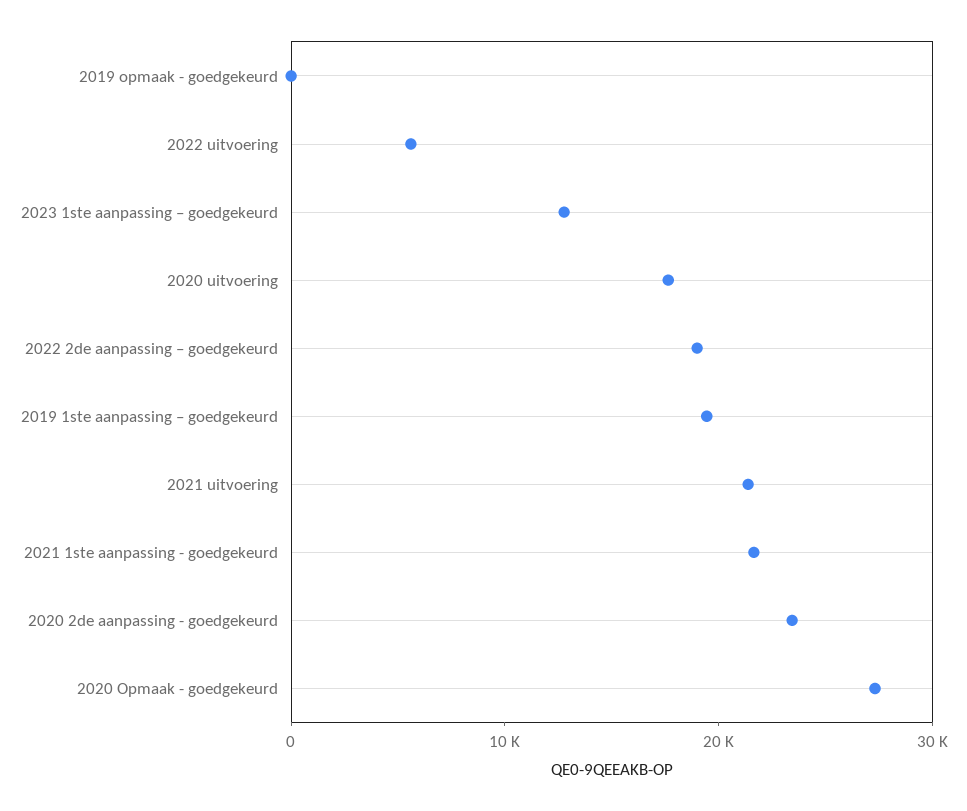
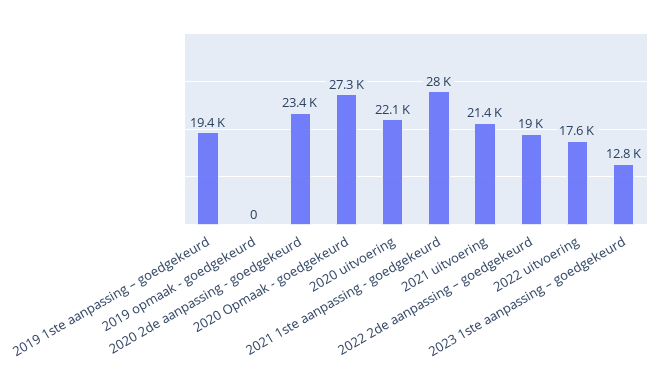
  {
    "2019 opmaak - goedgekeurd": 0,
-   "2022 uitvoering": 6000,
+   "2022 uitvoering": 17600,
    "2023 1ste aanpassing – goedgekeurd": 12800,
-   "2020 uitvoering": 18000,
+   "2020 uitvoering": 22100,
    "2022 2de aanpassing – goedgekeurd": 19000,
    "2019 1ste aanpassing – goedgekeurd": 19400,
    "2021 uitvoering": 21400,
-   "2021 1ste aanpassing - goedgekeurd": 22000,
+   "2021 1ste aanpassing - goedgekeurd": 28000,
    "2020 2de aanpassing - goedgekeurd": 23400,
    "2020 Opmaak - goedgekeurd": 27300
  }

